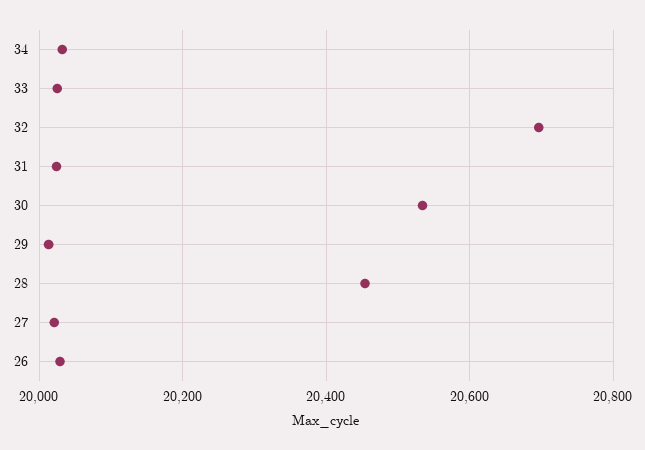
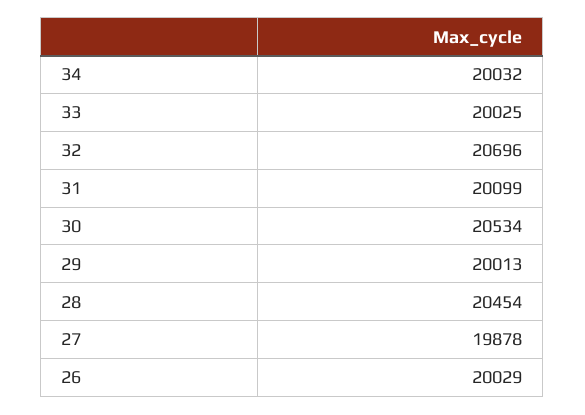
  {
    "34": 20032,
    "33": 20025,
    "32": 20696,
-   "31": 20020,
+   "31": 20099,
    "30": 20534,
    "29": 20013,
    "28": 20454,
-   "27": 20020,
+   "27": 19878,
    "26": 20029
  }

